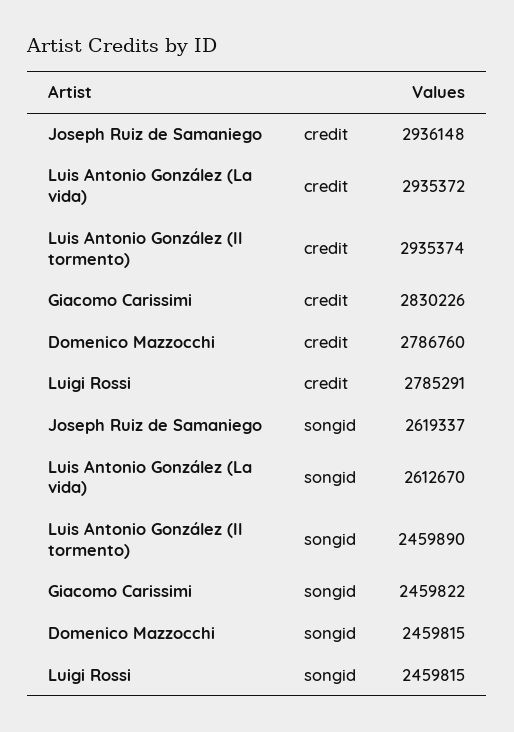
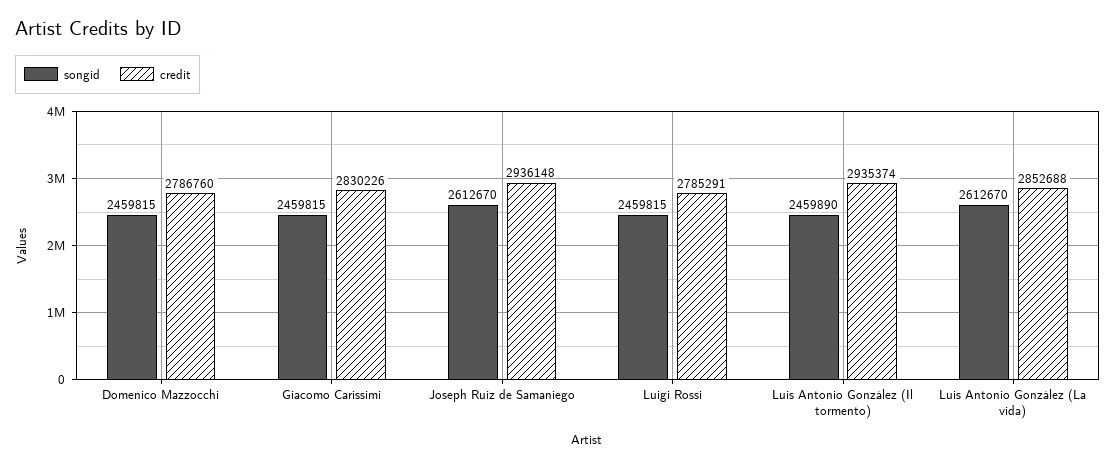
  {
    "credit": {
      "Joseph Ruiz de Samaniego": 2936148,
-     "Luis Antonio González (La vida)": 2935372,
+     "Luis Antonio González (La vida)": 2852688,
      "Luis Antonio González (Il tormento)": 2935374,
      "Giacomo Carissimi": 2830226,
      "Domenico Mazzocchi": 2786760,
      "Luigi Rossi": 2785291
    },
    "songid": {
-     "Joseph Ruiz de Samaniego": 2619337,
+     "Joseph Ruiz de Samaniego": 2612670,
      "Luis Antonio González (La vida)": 2612670,
      "Luis Antonio González (Il tormento)": 2459890,
-     "Giacomo Carissimi": 2459822,
+     "Giacomo Carissimi": 2459815,
      "Domenico Mazzocchi": 2459815,
      "Luigi Rossi": 2459815
    }
  }

